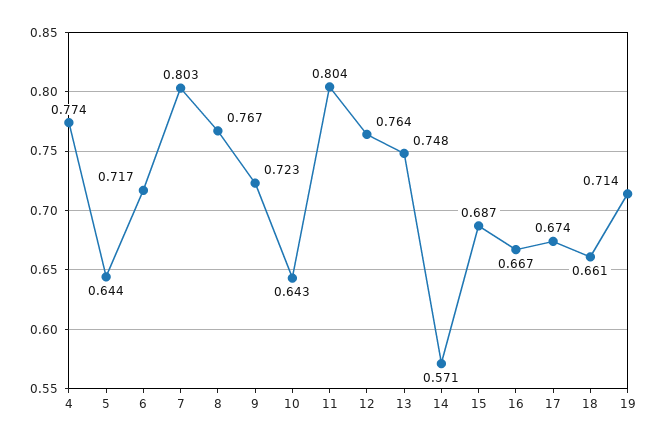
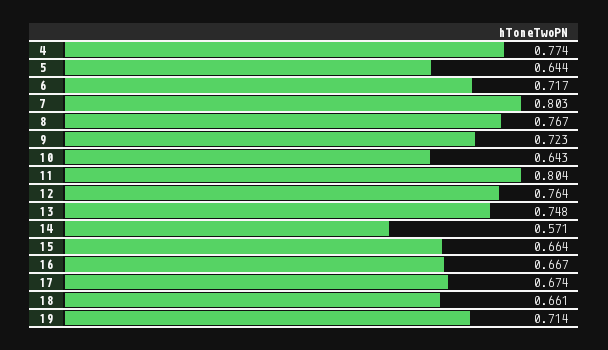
  {
    "4": 0.774,
    "5": 0.644,
    "6": 0.717,
    "7": 0.803,
    "8": 0.767,
    "9": 0.723,
    "10": 0.643,
    "11": 0.804,
    "12": 0.764,
    "13": 0.748,
    "14": 0.571,
-   "15": 0.687,
+   "15": 0.664,
    "16": 0.667,
    "17": 0.674,
    "18": 0.661,
    "19": 0.714
  }

